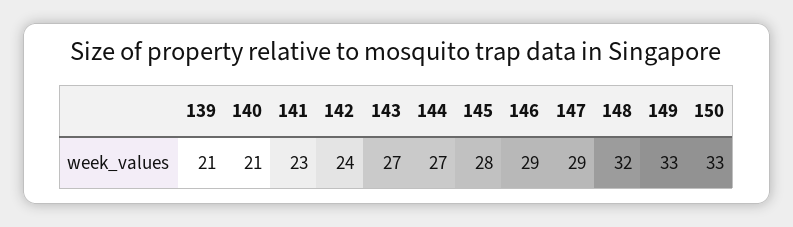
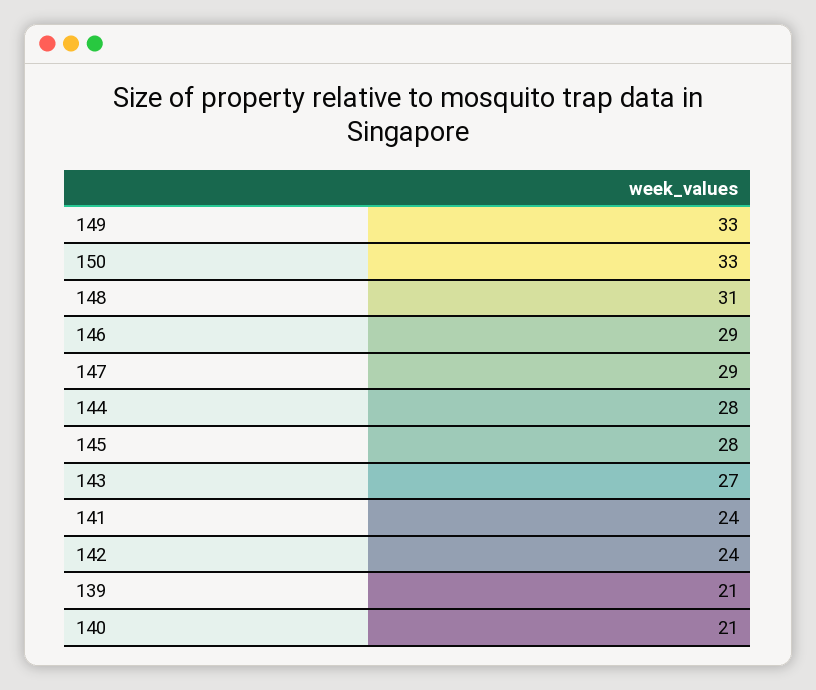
  {
    "139": 21,
    "140": 21,
-   "141": 23,
+   "141": 24,
    "142": 24,
    "143": 27,
-   "144": 27,
+   "144": 28,
    "145": 28,
    "146": 29,
    "147": 29,
-   "148": 32,
+   "148": 31,
    "149": 33,
    "150": 33
  }

